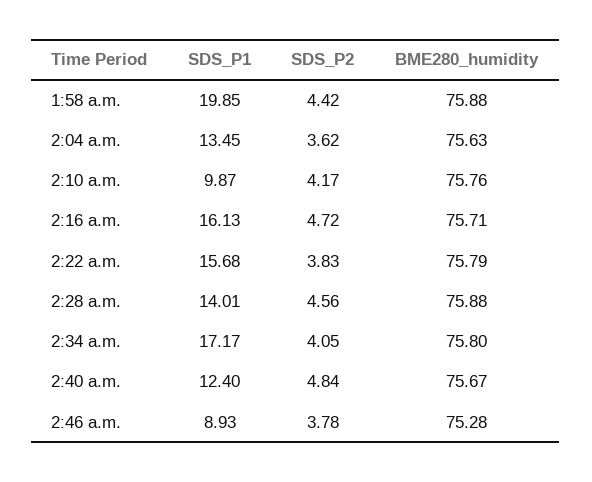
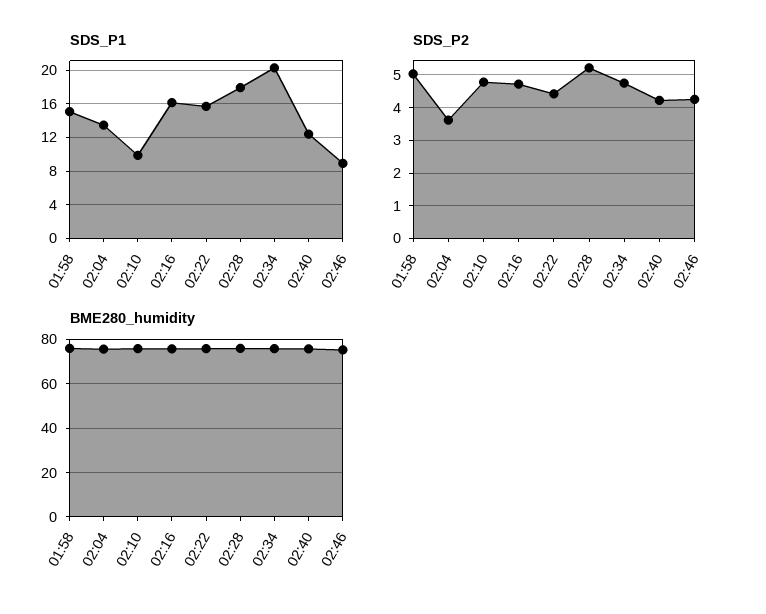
  {
    "SDS_P1": {
-     "1:58 a.m.": 19.85,
+     "1:58 a.m.": 15,
      "2:04 a.m.": 13.45,
      "2:10 a.m.": 9.87,
      "2:16 a.m.": 16.13,
      "2:22 a.m.": 15.68,
-     "2:28 a.m.": 14.01,
+     "2:28 a.m.": 18,
-     "2:34 a.m.": 17.17,
+     "2:34 a.m.": 20,
      "2:40 a.m.": 12.4,
      "2:46 a.m.": 8.93
    },
    "SDS_P2": {
-     "1:58 a.m.": 4.42,
+     "1:58 a.m.": 5,
      "2:04 a.m.": 3.62,
-     "2:10 a.m.": 4.17,
+     "2:10 a.m.": 4.8,
      "2:16 a.m.": 4.72,
-     "2:22 a.m.": 3.83,
+     "2:22 a.m.": 4.4,
-     "2:28 a.m.": 4.56,
+     "2:28 a.m.": 5.2,
-     "2:34 a.m.": 4.05,
+     "2:34 a.m.": 4.8,
-     "2:40 a.m.": 4.84,
+     "2:40 a.m.": 4.2,
-     "2:46 a.m.": 3.78
+     "2:46 a.m.": 4.2
    },
    "BME280_humidity": {
      "1:58 a.m.": 75.88,
      "2:04 a.m.": 75.63,
      "2:10 a.m.": 75.76,
      "2:16 a.m.": 75.71,
      "2:22 a.m.": 75.79,
      "2:28 a.m.": 75.88,
      "2:34 a.m.": 75.8,
      "2:40 a.m.": 75.67,
      "2:46 a.m.": 75.28
    }
  }

